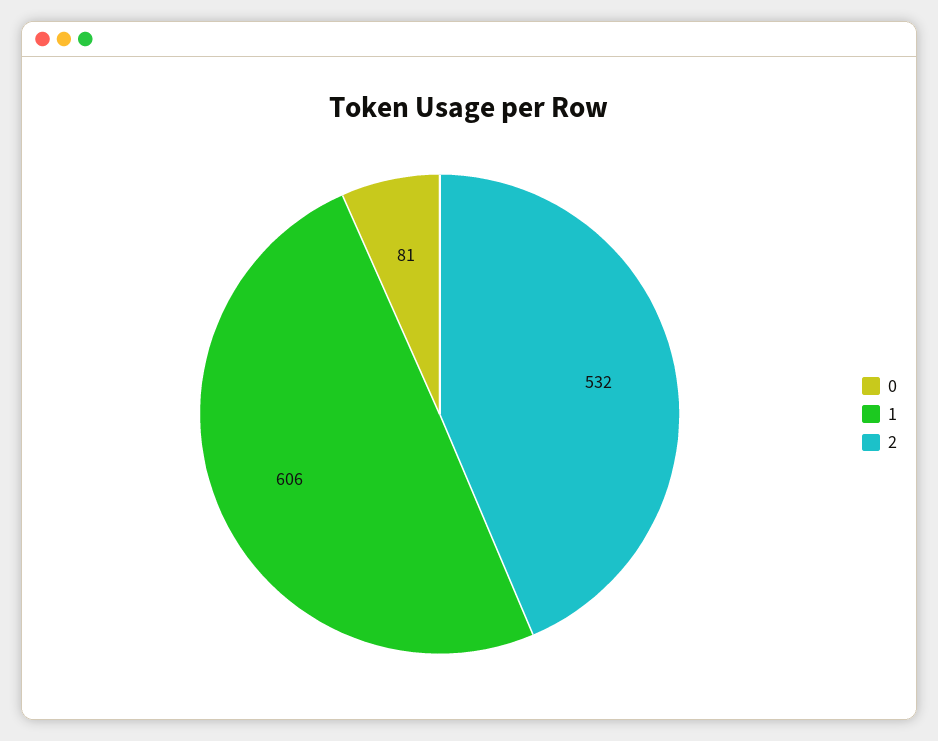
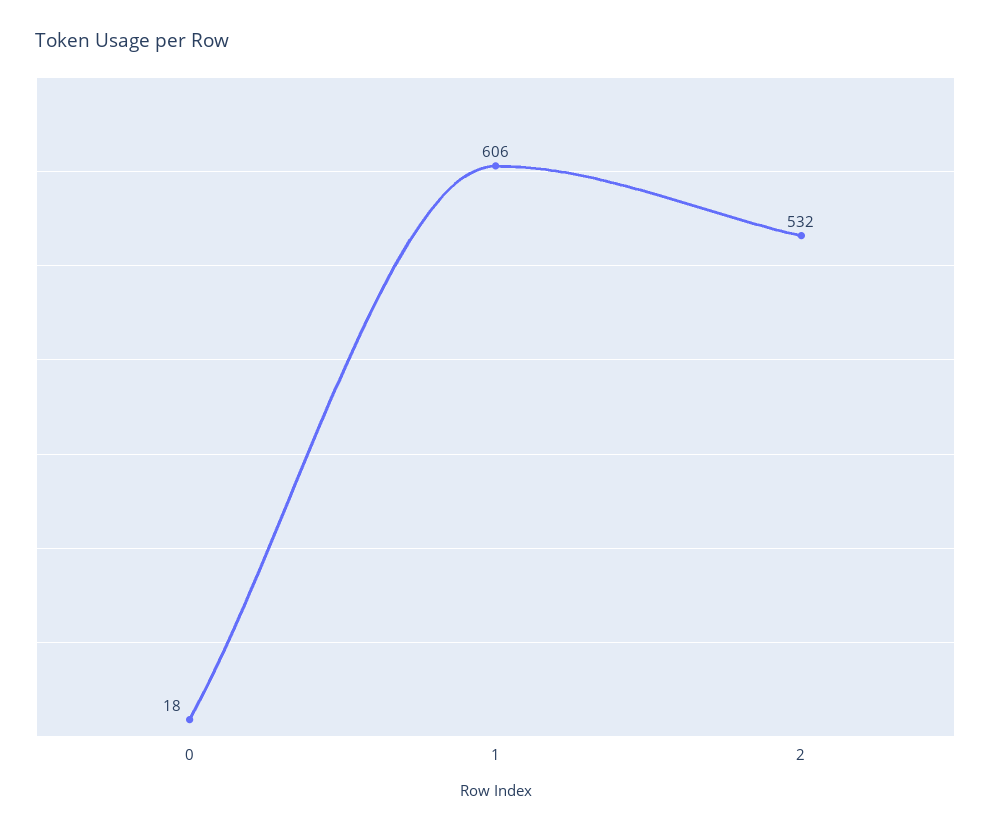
  {
-   "0": 81,
+   "0": 18,
    "1": 606,
    "2": 532
  }

